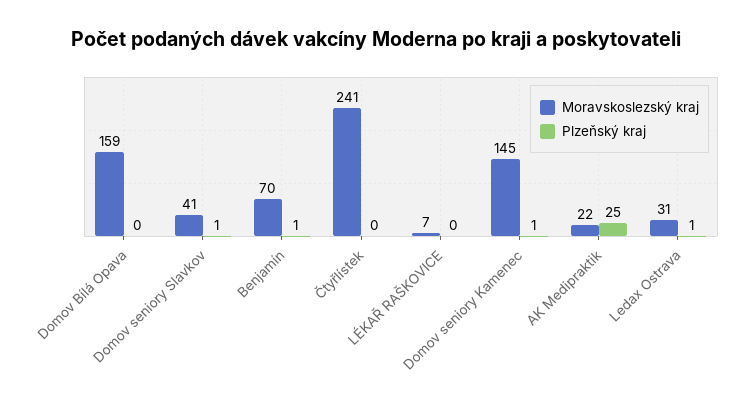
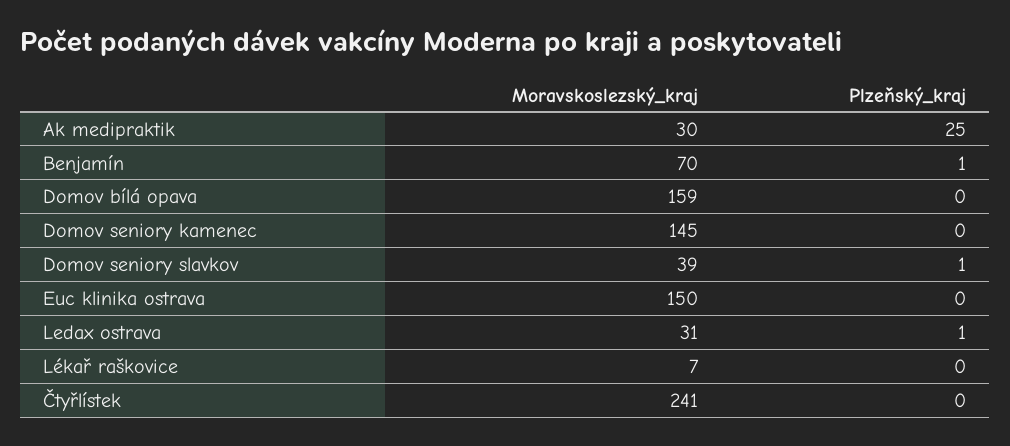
  {
    "Moravskoslezský kraj": {
      "Domov Bílá Opava": 159,
-     "Domov seniory Slavkov": 41,
+     "Domov seniory Slavkov": 39,
      "Benjamín": 70,
      "Čtyřlístek": 241,
      "LÉKAŘ RAŠKOVICE": 7,
      "Domov seniory Kamenec": 145,
-     "AK Medipraktik": 22,
+     "AK Medipraktik": 30,
-     "Ledax Ostrava": 31
+     "Ledax Ostrava": 31,
+     "Euc klinika ostrava": 150
    },
    "Plzeňský kraj": {
      "Domov Bílá Opava": 0,
      "Domov seniory Slavkov": 1,
      "Benjamín": 1,
      "Čtyřlístek": 0,
      "LÉKAŘ RAŠKOVICE": 0,
-     "Domov seniory Kamenec": 1,
+     "Domov seniory Kamenec": 0,
      "AK Medipraktik": 25,
-     "Ledax Ostrava": 1
+     "Ledax Ostrava": 1,
+     "Euc klinika ostrava": 0
    }
  }

